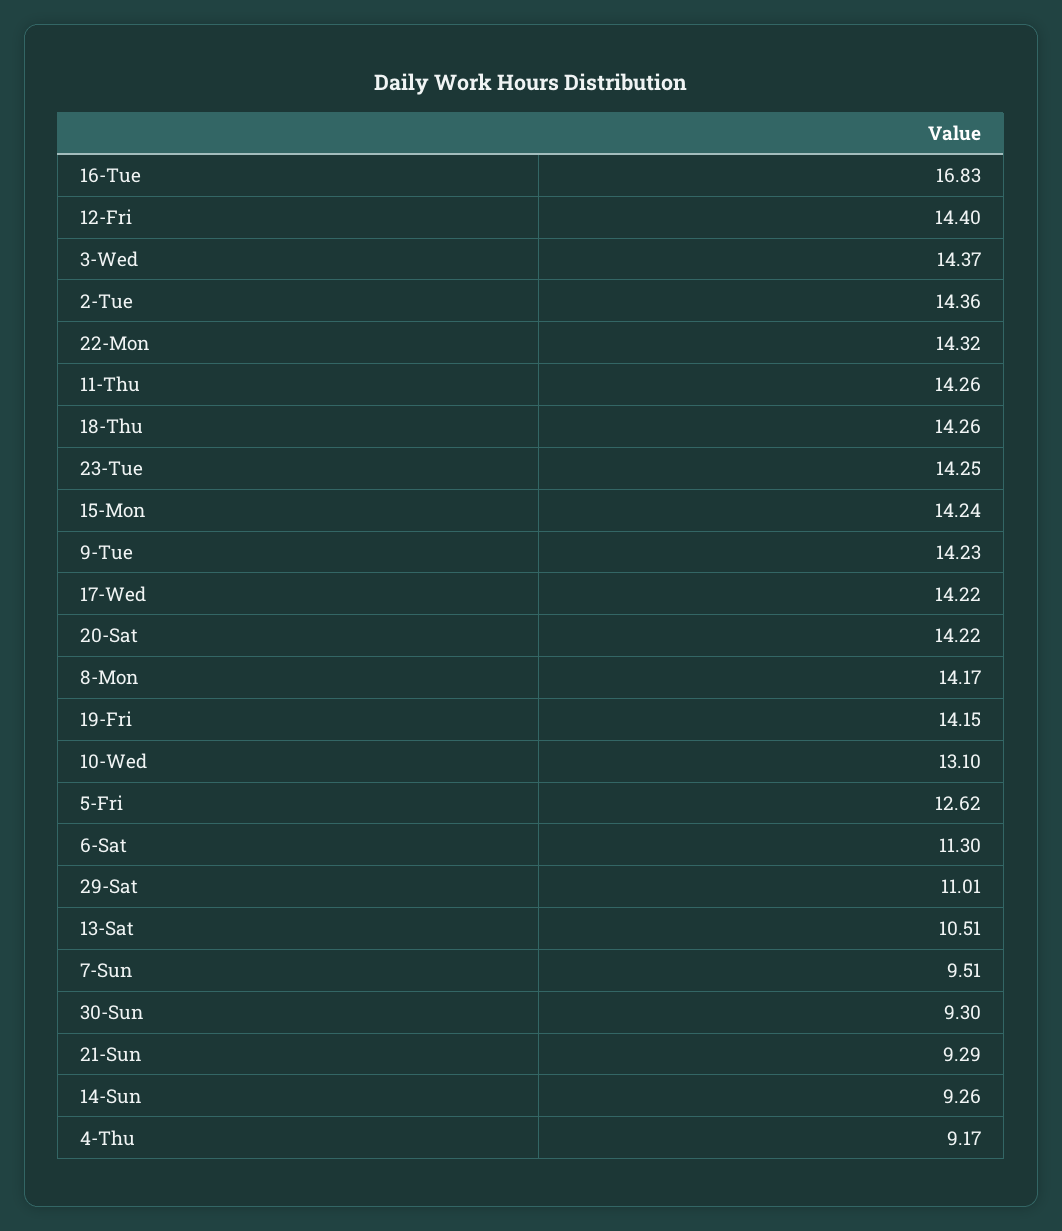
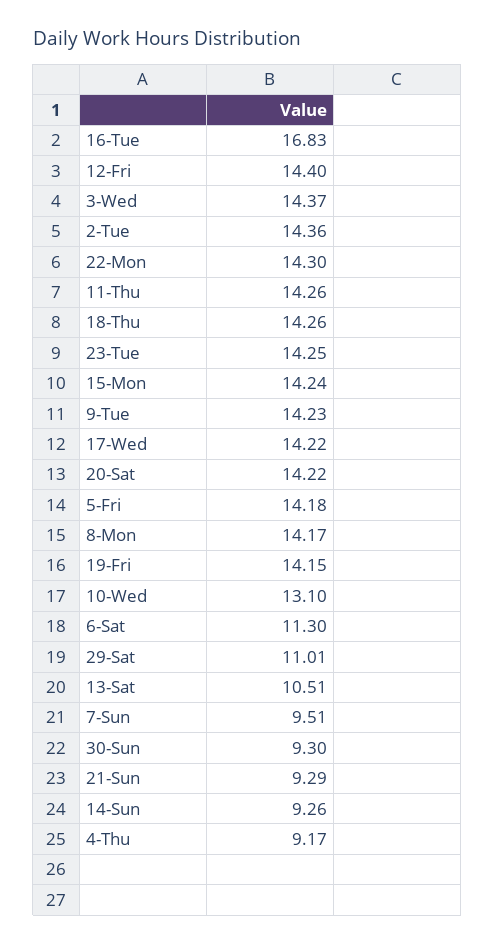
  {
    "16-Tue": 16.83,
    "12-Fri": 14.4,
    "3-Wed": 14.37,
    "2-Tue": 14.36,
-   "22-Mon": 14.32,
+   "22-Mon": 14.3,
    "11-Thu": 14.26,
    "18-Thu": 14.26,
    "23-Tue": 14.25,
    "15-Mon": 14.24,
    "9-Tue": 14.23,
    "17-Wed": 14.22,
    "20-Sat": 14.22,
    "8-Mon": 14.17,
    "19-Fri": 14.15,
    "10-Wed": 13.1,
-   "5-Fri": 12.62,
+   "5-Fri": 14.18,
    "6-Sat": 11.3,
    "29-Sat": 11.01,
    "13-Sat": 10.51,
    "7-Sun": 9.51,
    "30-Sun": 9.3,
    "21-Sun": 9.29,
    "14-Sun": 9.26,
    "4-Thu": 9.17
  }

